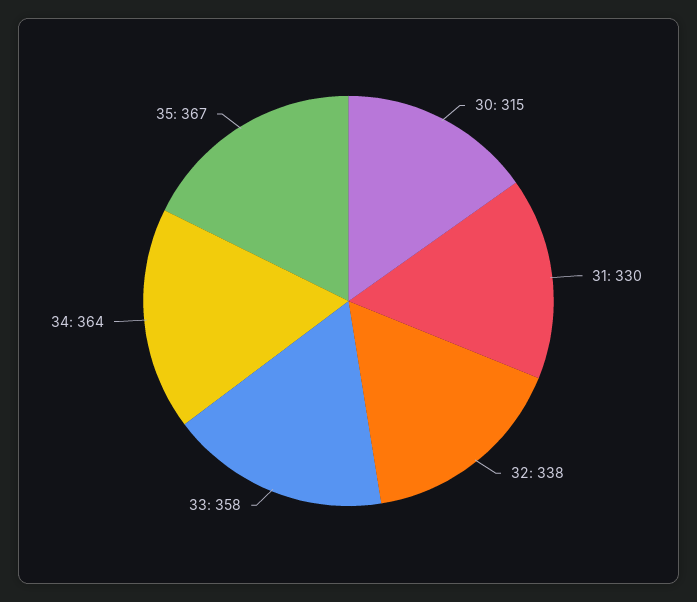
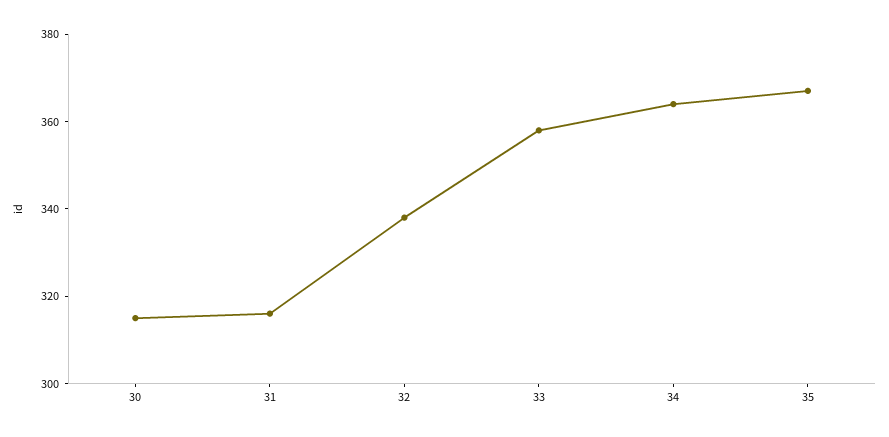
  {
    "30": 315,
-   "31": 330,
+   "31": 315,
    "32": 338,
    "33": 358,
    "34": 364,
    "35": 367
  }

